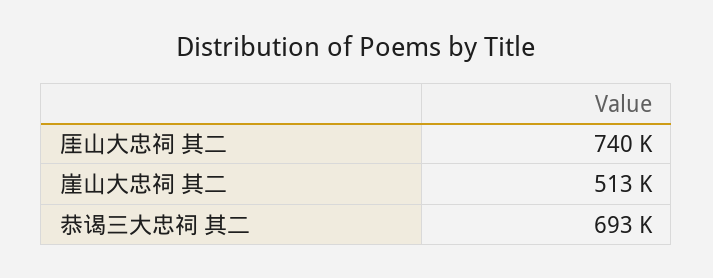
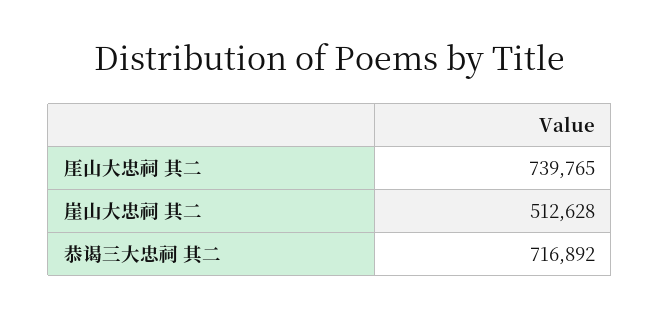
  {
    "厓山大忠祠 其二": 739765,
    "崖山大忠祠 其二": 512628,
-   "恭谒三大忠祠 其二": 693000
+   "恭谒三大忠祠 其二": 716892
  }

